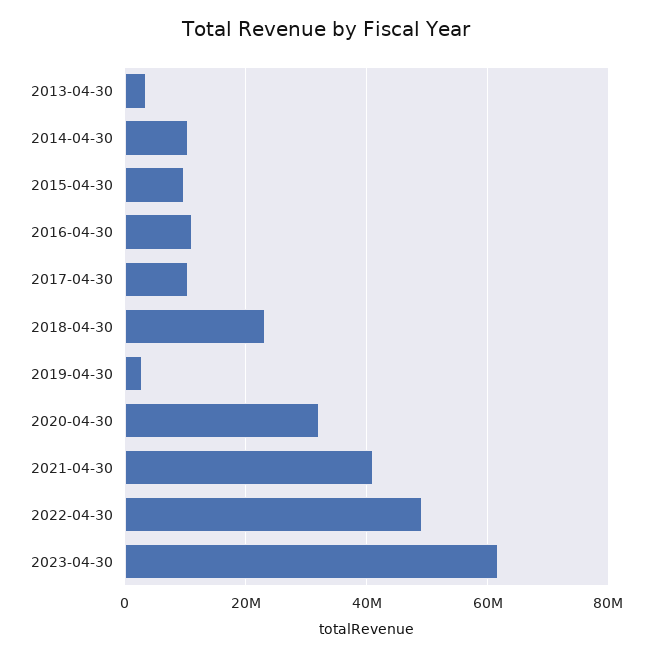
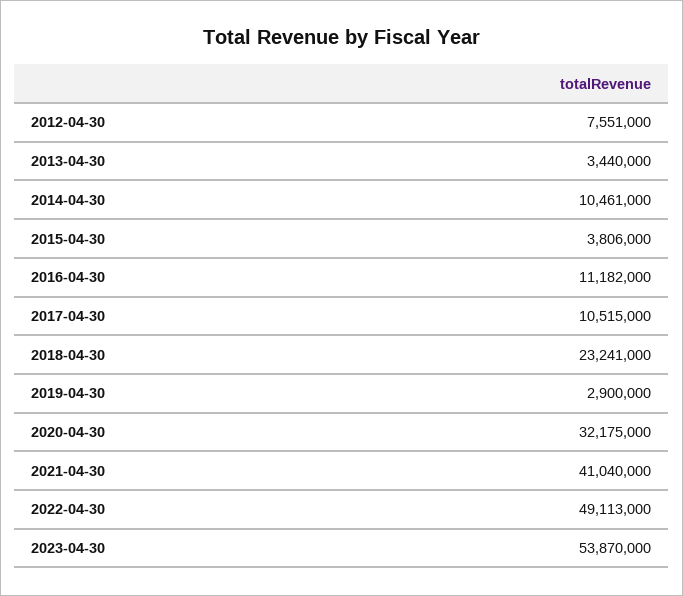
  {
    "2013-04-30": 3440000,
    "2014-04-30": 10461000,
-   "2015-04-30": 10000000,
+   "2015-04-30": 3806000,
    "2016-04-30": 11182000,
    "2017-04-30": 10515000,
    "2018-04-30": 23241000,
    "2019-04-30": 2900000,
    "2020-04-30": 32175000,
    "2021-04-30": 41040000,
    "2022-04-30": 49113000,
-   "2023-04-30": 62000000
+   "2023-04-30": 53870000,
+   "2012-04-30": 7551000
  }

